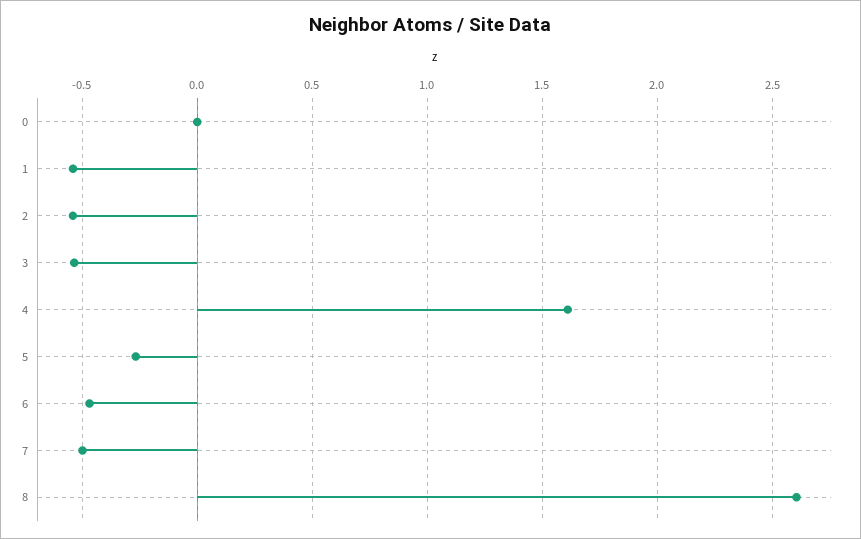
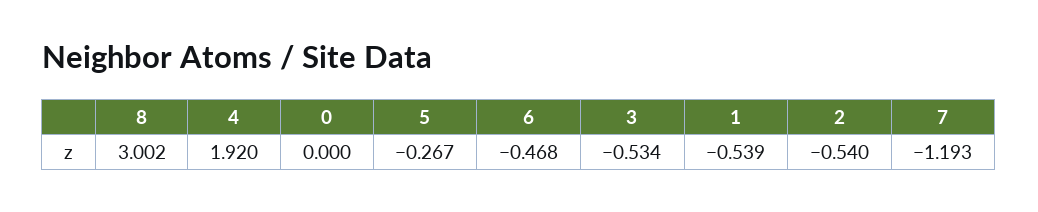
  {
    "0": 0,
    "1": -0.539,
    "2": -0.54,
    "3": -0.534,
-   "4": 1.6,
+   "4": 1.92,
    "5": -0.267,
    "6": -0.468,
-   "7": -0.5,
+   "7": -1.193,
-   "8": 2.6
+   "8": 3.002
  }

